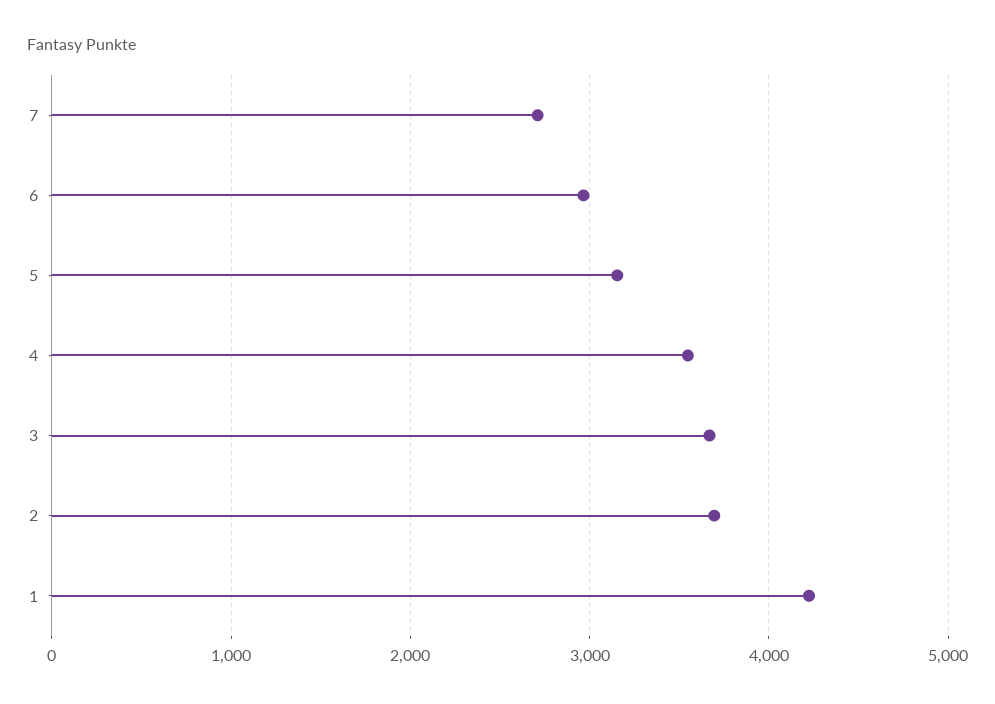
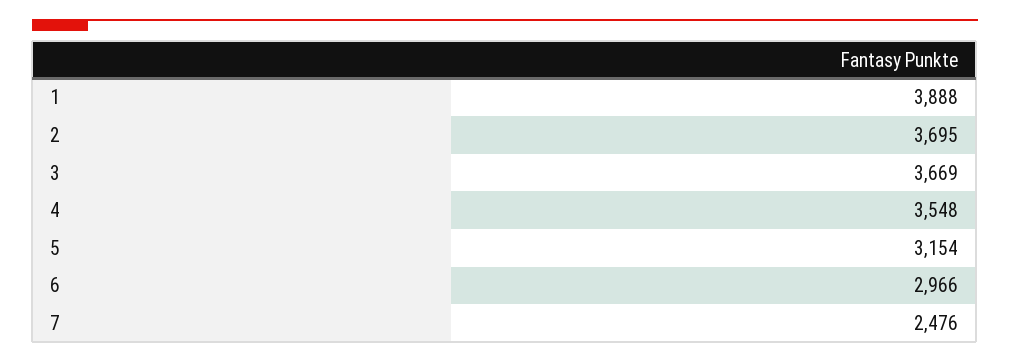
  {
-   "7": 2700,
+   "7": 2476,
    "6": 2966,
    "5": 3154,
    "4": 3548,
    "3": 3669,
    "2": 3695,
-   "1": 4200
+   "1": 3888
  }

